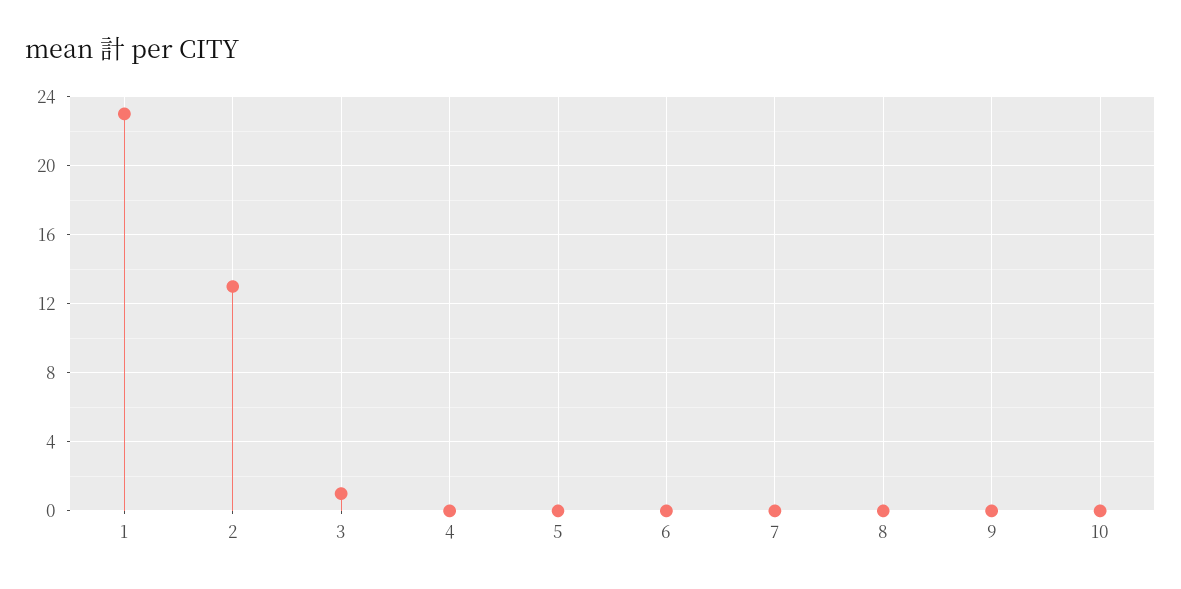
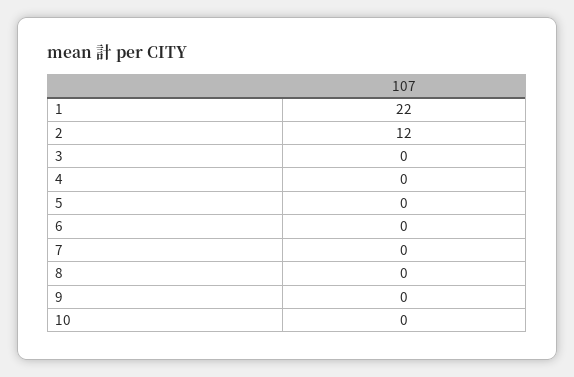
  {
-   "1": 23,
+   "1": 22,
-   "2": 13,
+   "2": 12,
-   "3": 1,
+   "3": 0,
    "4": 0,
    "5": 0,
    "6": 0,
    "7": 0,
    "8": 0,
    "9": 0,
    "10": 0
  }

